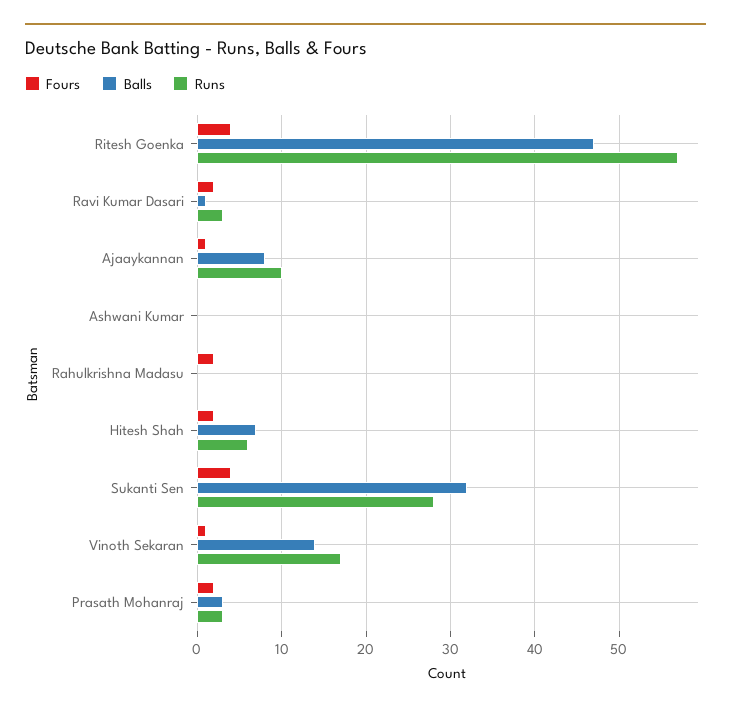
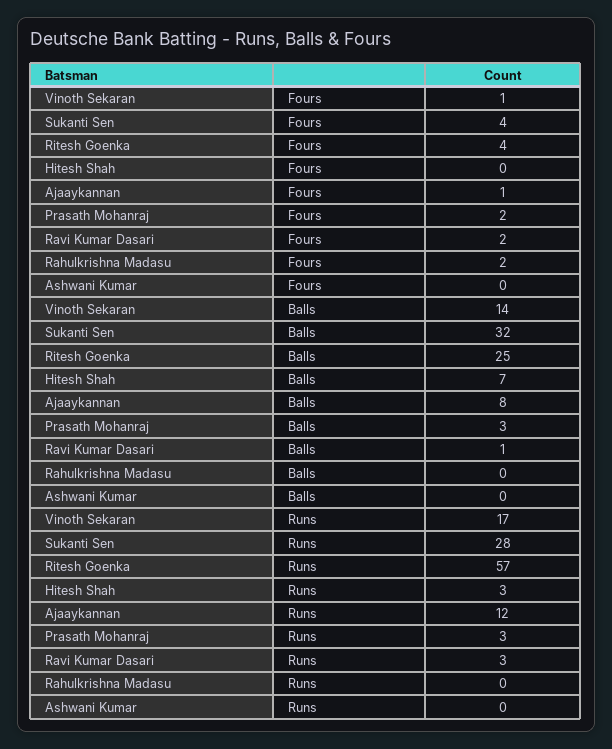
  {
    "Fours": {
      "Ritesh Goenka": 4,
      "Ravi Kumar Dasari": 2,
      "Ajaaykannan": 1,
      "Ashwani Kumar": 0,
      "Rahulkrishna Madasu": 2,
-     "Hitesh Shah": 2,
+     "Hitesh Shah": 0,
      "Sukanti Sen": 4,
      "Vinoth Sekaran": 1,
      "Prasath Mohanraj": 2
    },
    "Balls": {
-     "Ritesh Goenka": 47,
+     "Ritesh Goenka": 25,
      "Ravi Kumar Dasari": 1,
      "Ajaaykannan": 8,
      "Ashwani Kumar": 0,
      "Rahulkrishna Madasu": 0,
      "Hitesh Shah": 7,
      "Sukanti Sen": 32,
      "Vinoth Sekaran": 14,
      "Prasath Mohanraj": 3
    },
    "Runs": {
      "Ritesh Goenka": 57,
      "Ravi Kumar Dasari": 3,
-     "Ajaaykannan": 10,
+     "Ajaaykannan": 12,
      "Ashwani Kumar": 0,
      "Rahulkrishna Madasu": 0,
-     "Hitesh Shah": 6,
+     "Hitesh Shah": 3,
      "Sukanti Sen": 28,
      "Vinoth Sekaran": 17,
      "Prasath Mohanraj": 3
    }
  }

